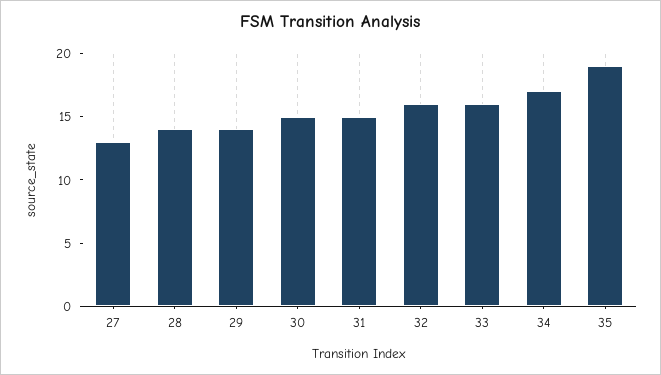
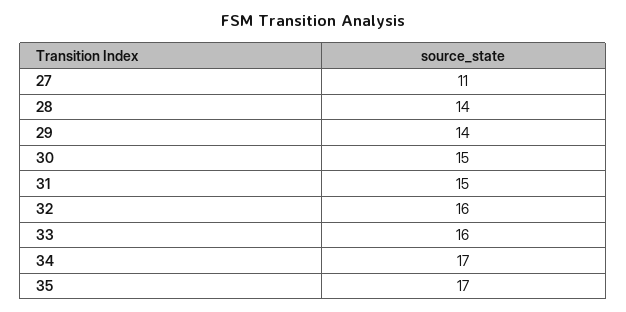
  {
-   "27": 13,
+   "27": 11,
    "28": 14,
    "29": 14,
    "30": 15,
    "31": 15,
    "32": 16,
    "33": 16,
    "34": 17,
-   "35": 19
+   "35": 17
  }

